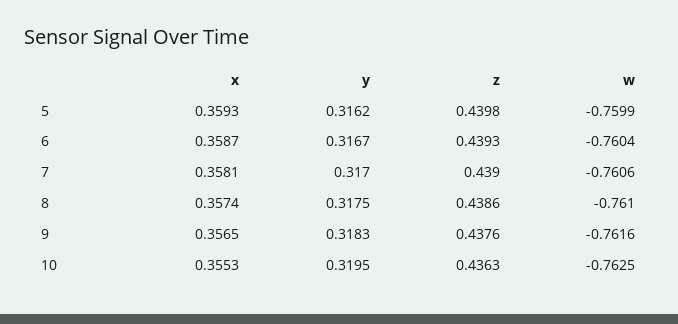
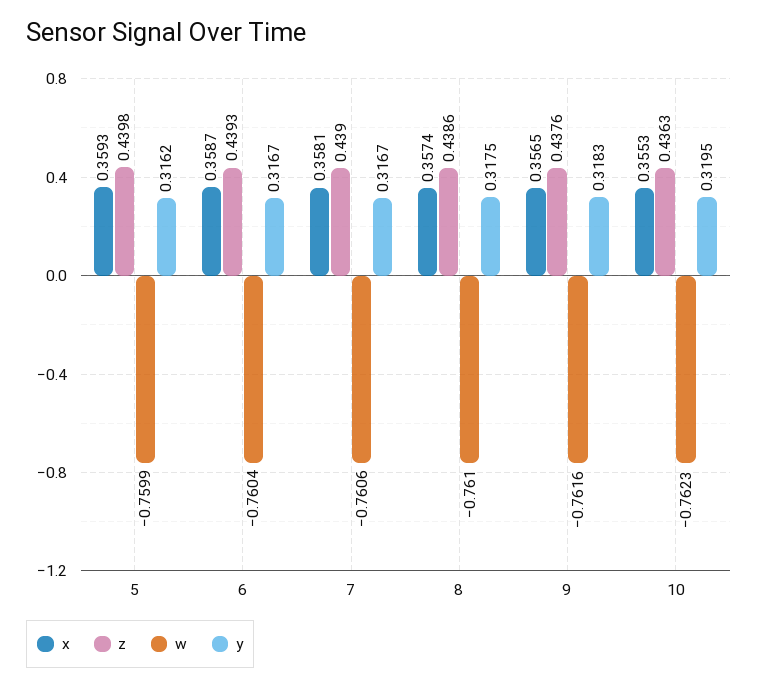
  {
    "x": {
      "5": 0.3593,
      "6": 0.3587,
      "7": 0.3581,
      "8": 0.3574,
      "9": 0.3565,
      "10": 0.3553
    },
    "y": {
      "5": 0.3162,
      "6": 0.3167,
-     "7": 0.317,
+     "7": 0.3167,
      "8": 0.3175,
      "9": 0.3183,
      "10": 0.3195
    },
    "z": {
      "5": 0.4398,
      "6": 0.4393,
      "7": 0.439,
      "8": 0.4386,
      "9": 0.4376,
      "10": 0.4363
    },
    "w": {
      "5": -0.7599,
      "6": -0.7604,
      "7": -0.7606,
      "8": -0.761,
      "9": -0.7616,
-     "10": -0.7625
+     "10": -0.7623
    }
  }

